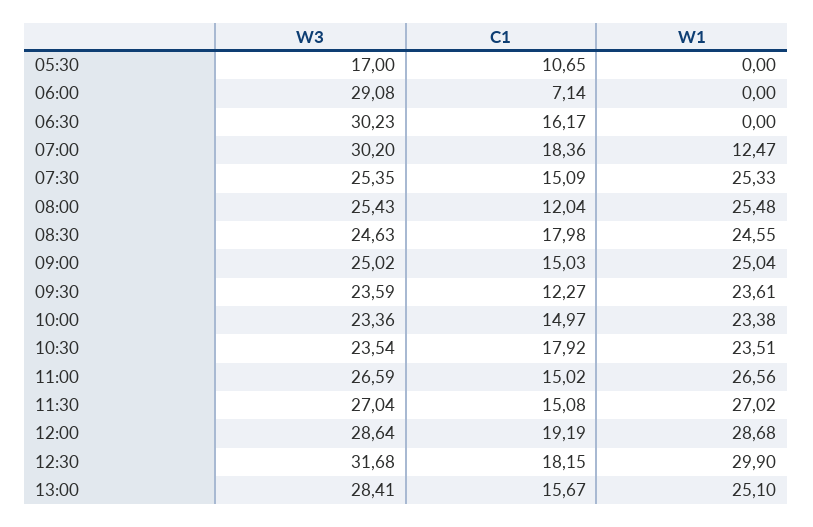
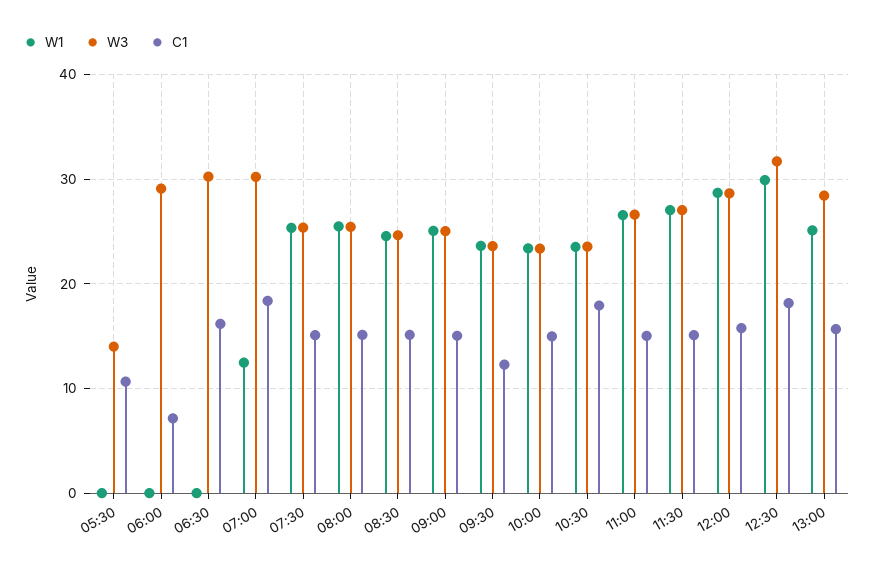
  {
    "W3": {
-     "05:30": 17,
+     "05:30": 14,
      "06:00": 29.08,
      "06:30": 30.23,
      "07:00": 30.2,
      "07:30": 25.35,
      "08:00": 25.43,
      "08:30": 24.63,
      "09:00": 25.02,
      "09:30": 23.59,
      "10:00": 23.36,
      "10:30": 23.54,
      "11:00": 26.59,
      "11:30": 27.04,
      "12:00": 28.64,
      "12:30": 31.68,
      "13:00": 28.41
    },
    "C1": {
      "05:30": 10.65,
      "06:00": 7.14,
      "06:30": 16.17,
      "07:00": 18.36,
      "07:30": 15.09,
-     "08:00": 12.04,
+     "08:00": 15,
-     "08:30": 17.98,
+     "08:30": 15,
      "09:00": 15.03,
      "09:30": 12.27,
      "10:00": 14.97,
      "10:30": 17.92,
      "11:00": 15.02,
      "11:30": 15.08,
-     "12:00": 19.19,
+     "12:00": 16,
      "12:30": 18.15,
      "13:00": 15.67
    },
    "W1": {
      "05:30": 0,
      "06:00": 0,
      "06:30": 0,
      "07:00": 12.47,
      "07:30": 25.33,
      "08:00": 25.48,
      "08:30": 24.55,
      "09:00": 25.04,
      "09:30": 23.61,
      "10:00": 23.38,
      "10:30": 23.51,
      "11:00": 26.56,
      "11:30": 27.02,
      "12:00": 28.68,
      "12:30": 29.9,
      "13:00": 25.1
    }
  }

